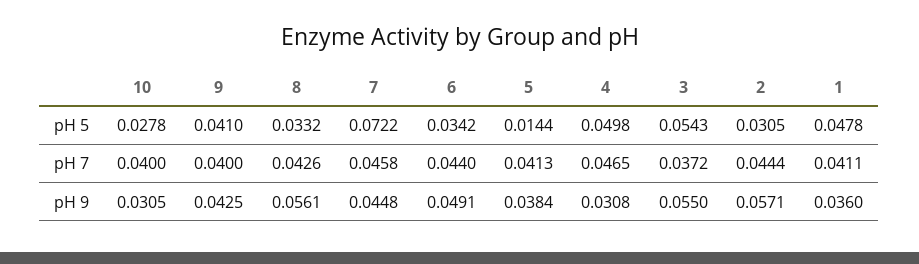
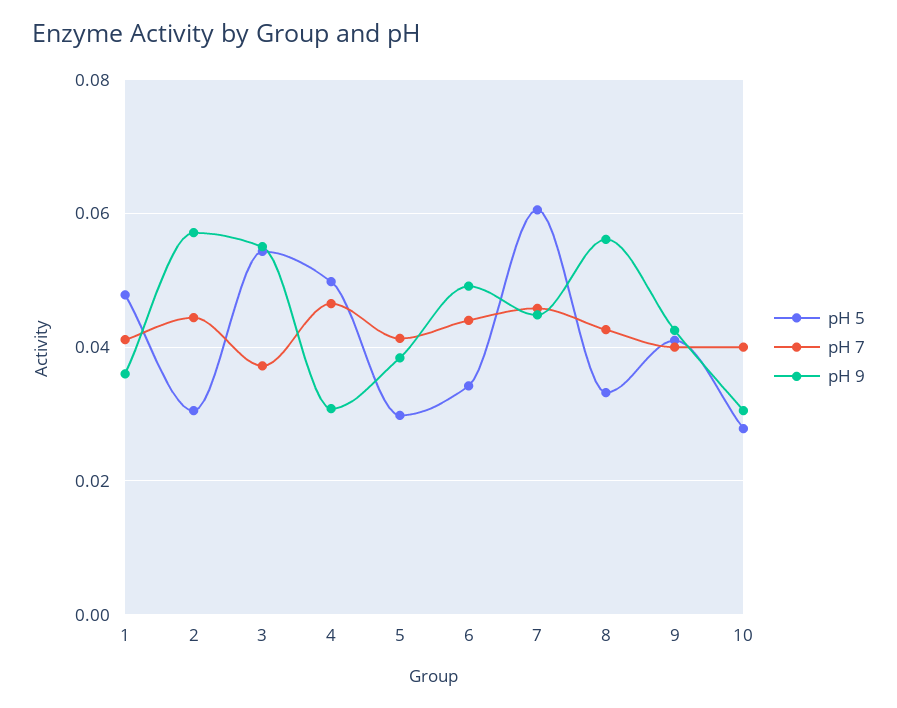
  {
    "pH 5": {
      "10": 0.0278,
      "9": 0.041,
      "8": 0.0332,
-     "7": 0.0722,
+     "7": 0.06,
      "6": 0.0342,
-     "5": 0.0144,
+     "5": 0.03,
      "4": 0.0498,
      "3": 0.0543,
      "2": 0.0305,
      "1": 0.0478
    },
    "pH 7": {
      "10": 0.04,
      "9": 0.04,
      "8": 0.0426,
      "7": 0.0458,
      "6": 0.044,
      "5": 0.0413,
      "4": 0.0465,
      "3": 0.0372,
      "2": 0.0444,
      "1": 0.0411
    },
    "pH 9": {
      "10": 0.0305,
      "9": 0.0425,
      "8": 0.0561,
      "7": 0.0448,
      "6": 0.0491,
      "5": 0.0384,
      "4": 0.0308,
      "3": 0.055,
      "2": 0.0571,
      "1": 0.036
    }
  }

